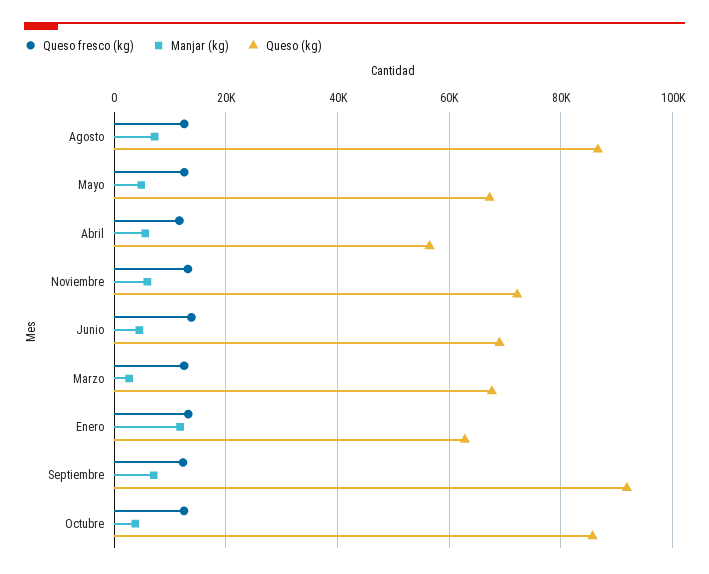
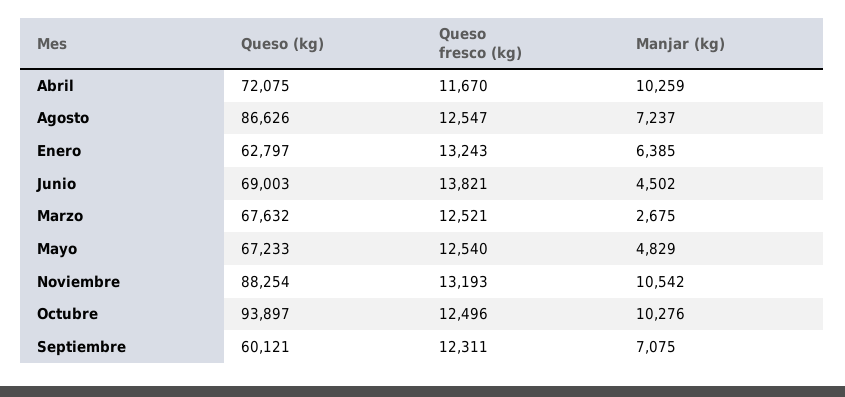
  {
    "Queso fresco (kg)": {
      "Agosto": 12547,
      "Mayo": 12540,
      "Abril": 11670,
      "Noviembre": 13193,
      "Junio": 13821,
      "Marzo": 12521,
      "Enero": 13243,
      "Septiembre": 12311,
      "Octubre": 12496
    },
    "Manjar (kg)": {
      "Agosto": 7237,
      "Mayo": 4829,
-     "Abril": 6000,
+     "Abril": 10259,
-     "Noviembre": 6000,
+     "Noviembre": 10542,
      "Junio": 4502,
      "Marzo": 2675,
-     "Enero": 12000,
+     "Enero": 6385,
      "Septiembre": 7075,
-     "Octubre": 4000
+     "Octubre": 10276
    },
    "Queso (kg)": {
      "Agosto": 86626,
      "Mayo": 67233,
-     "Abril": 56000,
+     "Abril": 72075,
-     "Noviembre": 72000,
+     "Noviembre": 88254,
      "Junio": 69003,
      "Marzo": 67632,
      "Enero": 62797,
-     "Septiembre": 92000,
+     "Septiembre": 60121,
-     "Octubre": 86000
+     "Octubre": 93897
    }
  }

